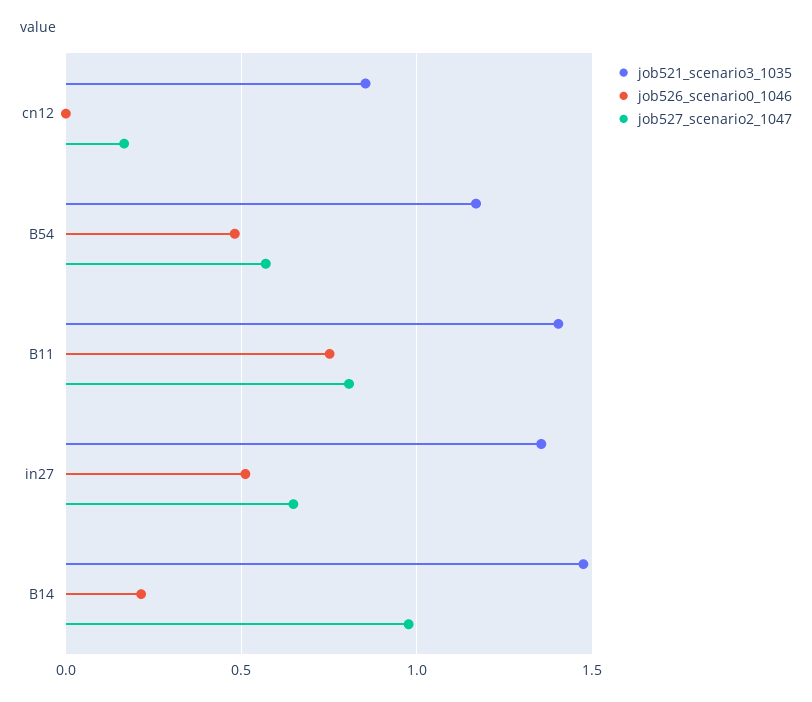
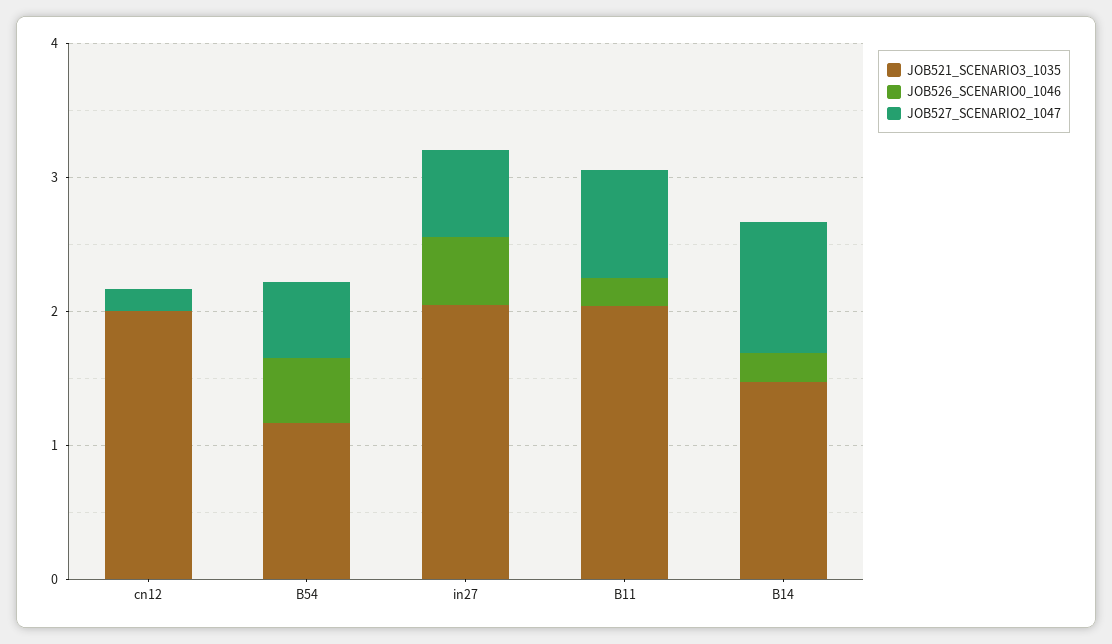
  {
    "job521_scenario3_1035": {
-     "cn12": 0.85,
+     "cn12": 2,
      "B54": 1.15,
-     "B11": 1.4,
+     "B11": 2,
-     "in27": 1.35,
+     "in27": 2,
      "B14": 1.5
    },
    "job526_scenario0_1046": {
      "cn12": 0,
      "B54": 0.5,
-     "B11": 0.75,
+     "B11": 0.2,
      "in27": 0.5,
      "B14": 0.2
    },
    "job527_scenario2_1047": {
      "cn12": 0.15,
      "B54": 0.55,
      "B11": 0.8,
      "in27": 0.65,
      "B14": 1
    }
  }

